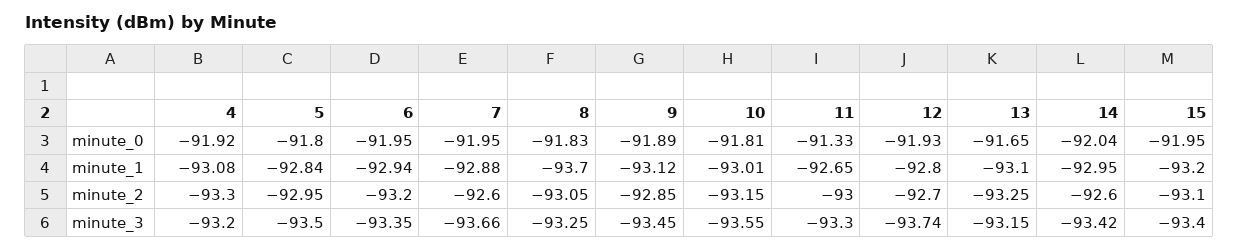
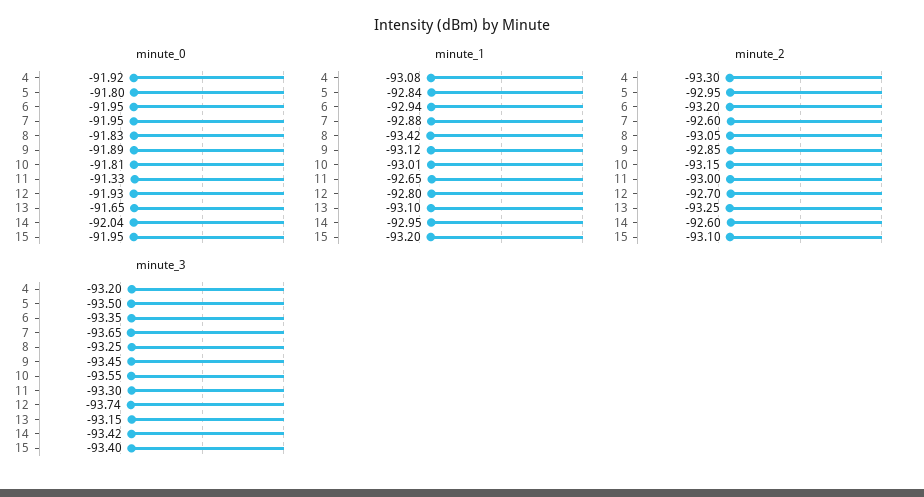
  {
    "minute_0": {
      "4": -91.92,
      "5": -91.8,
      "6": -91.95,
      "7": -91.95,
      "8": -91.83,
      "9": -91.89,
      "10": -91.81,
      "11": -91.33,
      "12": -91.93,
      "13": -91.65,
      "14": -92.04,
      "15": -91.95
    },
    "minute_1": {
      "4": -93.08,
      "5": -92.84,
      "6": -92.94,
      "7": -92.88,
-     "8": -93.7,
+     "8": -93.42,
      "9": -93.12,
      "10": -93.01,
      "11": -92.65,
      "12": -92.8,
      "13": -93.1,
      "14": -92.95,
      "15": -93.2
    },
    "minute_2": {
      "4": -93.3,
      "5": -92.95,
      "6": -93.2,
      "7": -92.6,
      "8": -93.05,
      "9": -92.85,
      "10": -93.15,
      "11": -93,
      "12": -92.7,
      "13": -93.25,
      "14": -92.6,
      "15": -93.1
    },
    "minute_3": {
      "4": -93.2,
      "5": -93.5,
      "6": -93.35,
-     "7": -93.66,
+     "7": -93.65,
      "8": -93.25,
      "9": -93.45,
      "10": -93.55,
      "11": -93.3,
      "12": -93.74,
      "13": -93.15,
      "14": -93.42,
      "15": -93.4
    }
  }

